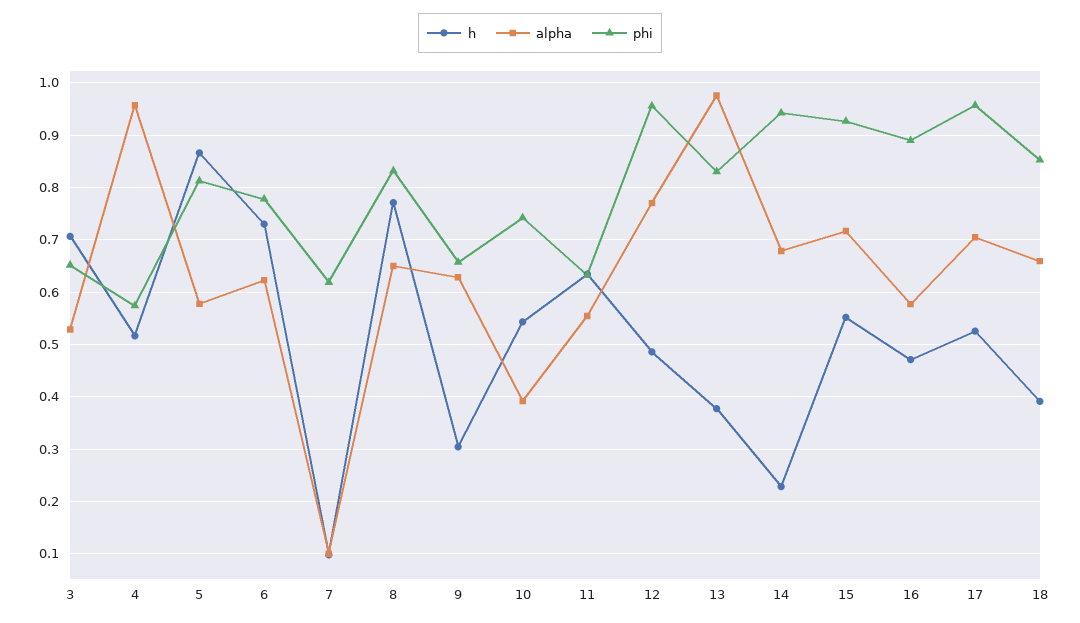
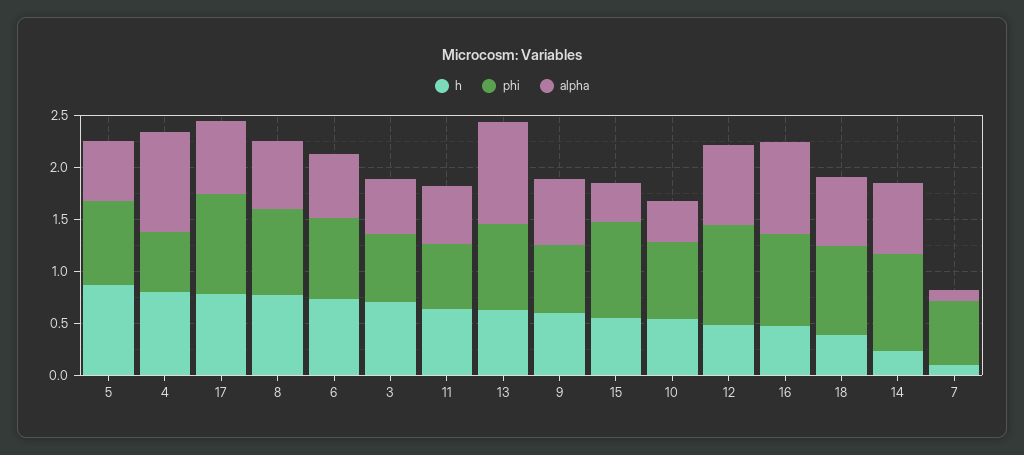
  {
    "h": {
      "3": 0.7,
-     "4": 0.52,
+     "4": 0.8,
      "5": 0.86,
      "6": 0.72,
      "7": 0.1,
      "8": 0.78,
-     "9": 0.3,
+     "9": 0.6,
      "10": 0.54,
      "11": 0.64,
      "12": 0.48,
-     "13": 0.38,
+     "13": 0.6,
      "14": 0.22,
      "15": 0.56,
      "16": 0.48,
-     "17": 0.52,
+     "17": 0.8,
      "18": 0.4
    },
    "alpha": {
      "3": 0.52,
      "4": 0.96,
      "5": 0.58,
      "6": 0.62,
      "7": 0.1,
      "8": 0.66,
      "9": 0.62,
      "10": 0.4,
      "11": 0.56,
      "12": 0.78,
      "13": 0.98,
      "14": 0.68,
-     "15": 0.72,
+     "15": 0.4,
-     "16": 0.58,
+     "16": 0.9,
      "17": 0.7,
      "18": 0.66
    },
    "phi": {
      "3": 0.66,
      "4": 0.58,
      "5": 0.82,
      "6": 0.78,
      "7": 0.62,
      "8": 0.84,
      "9": 0.66,
      "10": 0.74,
      "11": 0.64,
      "12": 0.96,
      "13": 0.84,
      "14": 0.94,
      "15": 0.92,
      "16": 0.88,
      "17": 0.96,
      "18": 0.86
    }
  }

